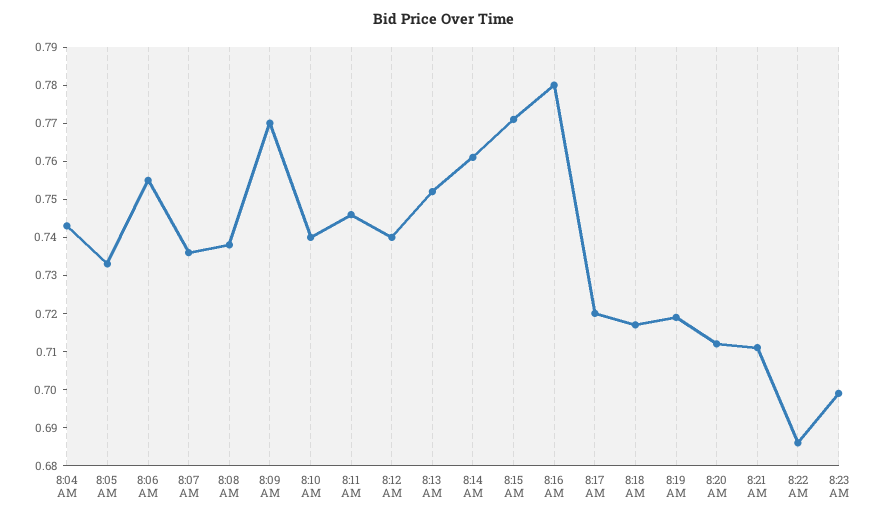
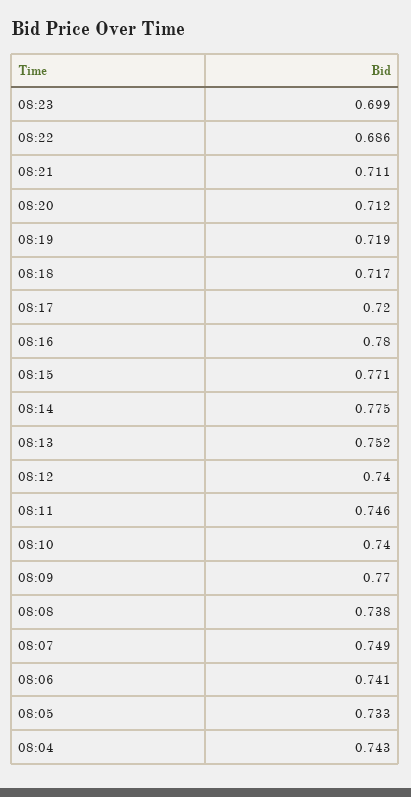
  {
    "8:04 AM": 0.743,
    "8:05 AM": 0.733,
-   "8:06 AM": 0.755,
+   "8:06 AM": 0.741,
-   "8:07 AM": 0.735,
+   "8:07 AM": 0.749,
    "8:08 AM": 0.738,
    "8:09 AM": 0.77,
    "8:10 AM": 0.74,
    "8:11 AM": 0.746,
    "8:12 AM": 0.74,
    "8:13 AM": 0.752,
-   "8:14 AM": 0.76,
+   "8:14 AM": 0.775,
    "8:15 AM": 0.771,
    "8:16 AM": 0.78,
    "8:17 AM": 0.72,
    "8:18 AM": 0.717,
    "8:19 AM": 0.719,
    "8:20 AM": 0.712,
    "8:21 AM": 0.711,
    "8:22 AM": 0.686,
    "8:23 AM": 0.699
  }

